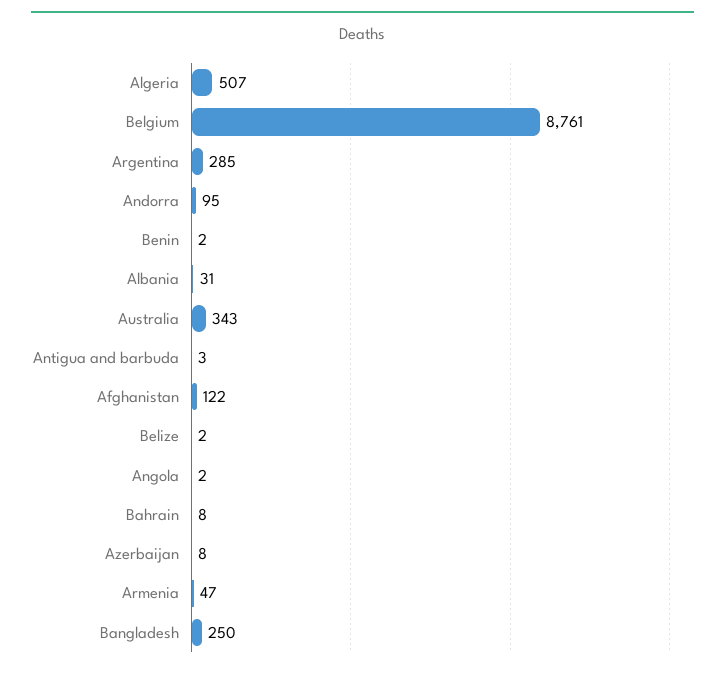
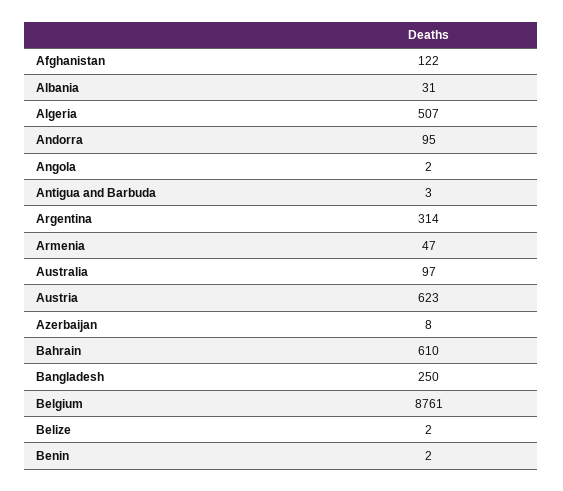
  {
    "Algeria": 507,
    "Belgium": 8761,
-   "Argentina": 285,
+   "Argentina": 314,
    "Andorra": 95,
    "Benin": 2,
    "Albania": 31,
-   "Australia": 343,
+   "Australia": 97,
    "Antigua and barbuda": 3,
    "Afghanistan": 122,
    "Belize": 2,
    "Angola": 2,
-   "Bahrain": 8,
+   "Bahrain": 610,
    "Azerbaijan": 8,
    "Armenia": 47,
-   "Bangladesh": 250
+   "Bangladesh": 250,
+   "Austria": 623
  }

